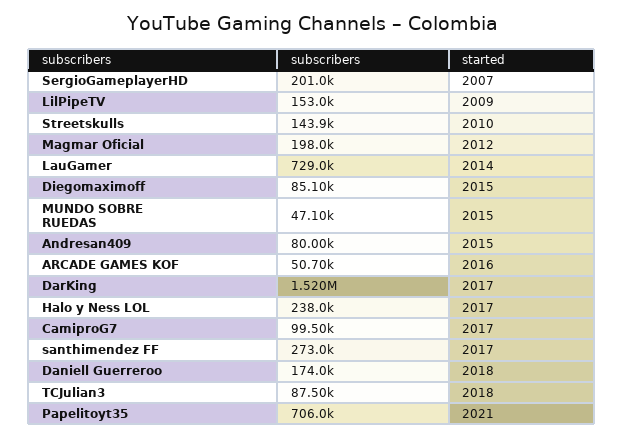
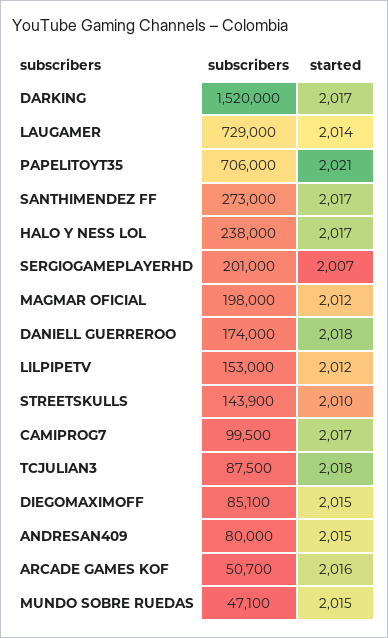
  {
    "subscribers": {
      "SergioGameplayerHD": 201000,
      "LilPipeTV": 153000,
      "Streetskulls": 143900,
      "Magmar Oficial": 198000,
      "LauGamer": 729000,
      "Diegomaximoff": 85100,
      "MUNDO SOBRE RUEDAS": 47100,
      "Andresan409": 80000,
      "ARCADE GAMES KOF": 50700,
      "DarKing": 1520000,
      "Halo y Ness LOL": 238000,
      "CamiproG7": 99500,
      "santhimendez FF": 273000,
      "Daniell Guerreroo": 174000,
      "TCJulian3": 87500,
      "Papelitoyt35": 706000
    },
    "started": {
      "SergioGameplayerHD": 2007,
-     "LilPipeTV": 2009,
+     "LilPipeTV": 2012,
      "Streetskulls": 2010,
      "Magmar Oficial": 2012,
      "LauGamer": 2014,
      "Diegomaximoff": 2015,
      "MUNDO SOBRE RUEDAS": 2015,
      "Andresan409": 2015,
      "ARCADE GAMES KOF": 2016,
      "DarKing": 2017,
      "Halo y Ness LOL": 2017,
      "CamiproG7": 2017,
      "santhimendez FF": 2017,
      "Daniell Guerreroo": 2018,
      "TCJulian3": 2018,
      "Papelitoyt35": 2021
    }
  }

